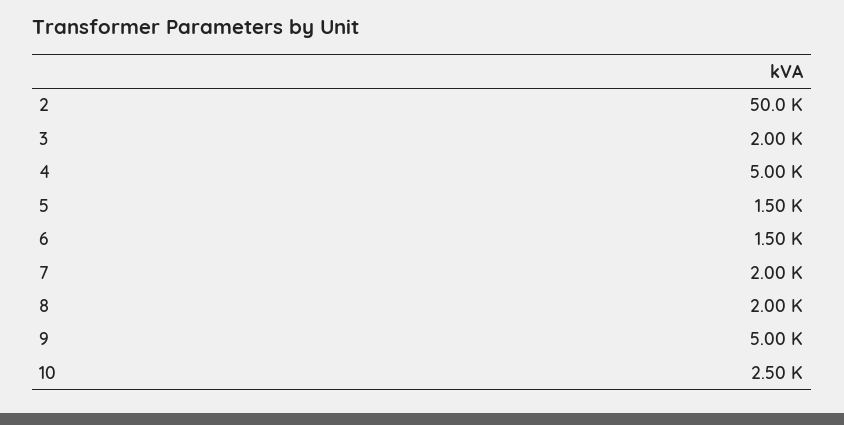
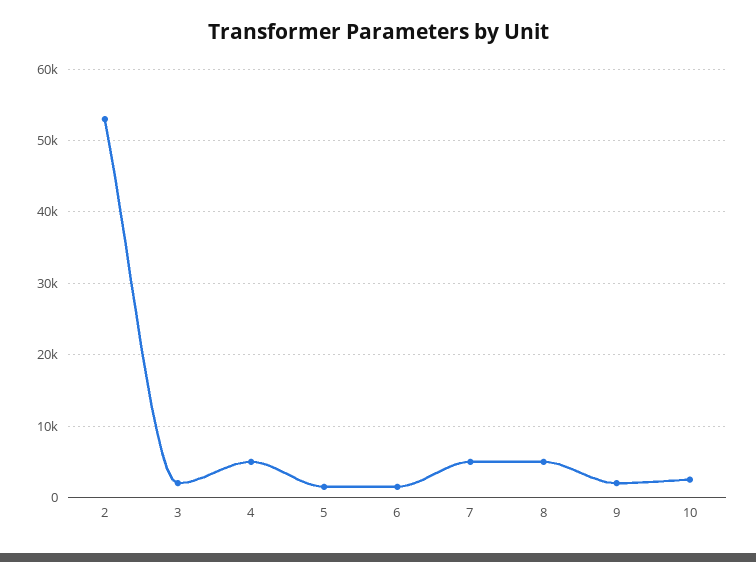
  {
-   "2": 50000,
+   "2": 53000,
    "3": 2000,
    "4": 5000,
    "5": 1500,
    "6": 1500,
-   "7": 2000,
+   "7": 5000,
-   "8": 2000,
+   "8": 5000,
-   "9": 5000,
+   "9": 2000,
    "10": 2500
  }

